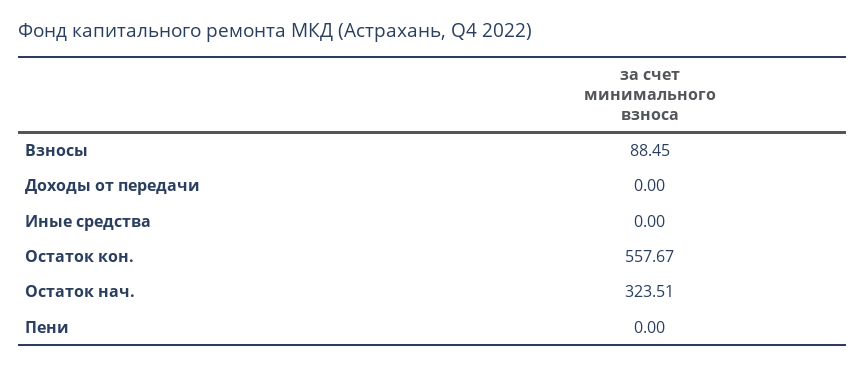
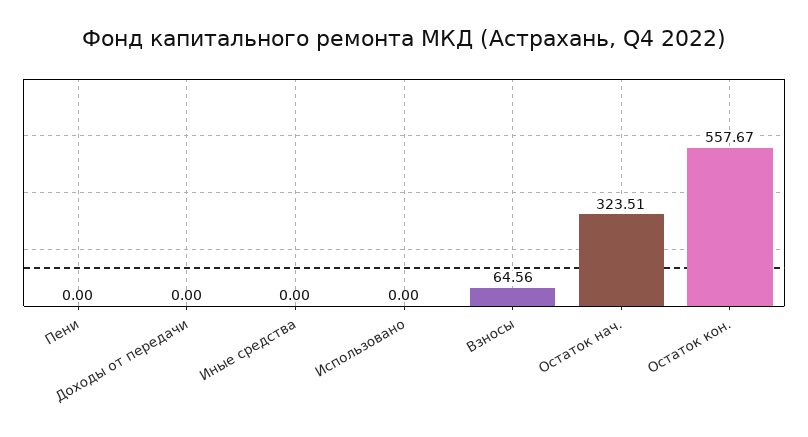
  {
-   "Взносы": 88.45,
+   "Взносы": 64.56,
    "Доходы от передачи": 0,
    "Иные средства": 0,
    "Остаток кон.": 557.67,
    "Остаток нач.": 323.51,
-   "Пени": 0
+   "Пени": 0,
+   "Использовано": 0
  }

